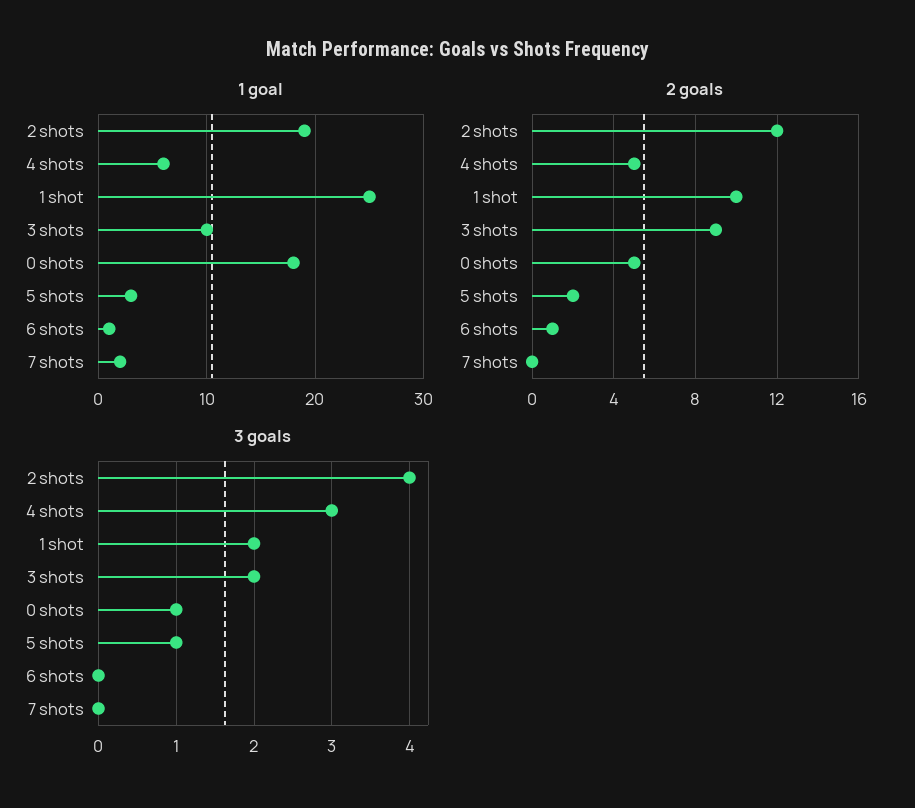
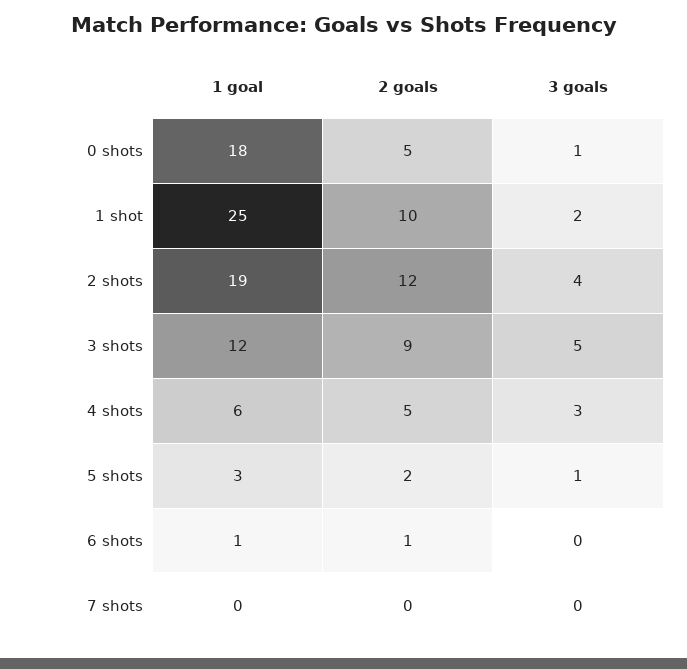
  {
    "1 goal": {
      "2 shots": 19,
      "4 shots": 6,
      "1 shot": 25,
-     "3 shots": 10,
+     "3 shots": 12,
      "0 shots": 18,
      "5 shots": 3,
      "6 shots": 1,
-     "7 shots": 2
+     "7 shots": 0
    },
    "2 goals": {
      "2 shots": 12,
      "4 shots": 5,
      "1 shot": 10,
      "3 shots": 9,
      "0 shots": 5,
      "5 shots": 2,
      "6 shots": 1,
      "7 shots": 0
    },
    "3 goals": {
      "2 shots": 4,
      "4 shots": 3,
      "1 shot": 2,
-     "3 shots": 2,
+     "3 shots": 5,
      "0 shots": 1,
      "5 shots": 1,
      "6 shots": 0,
      "7 shots": 0
    }
  }

